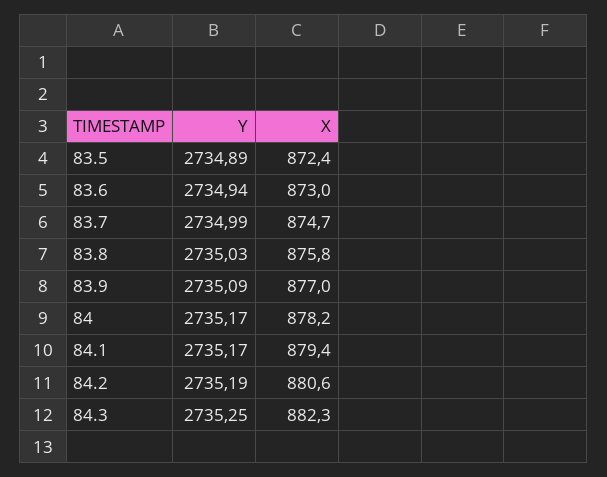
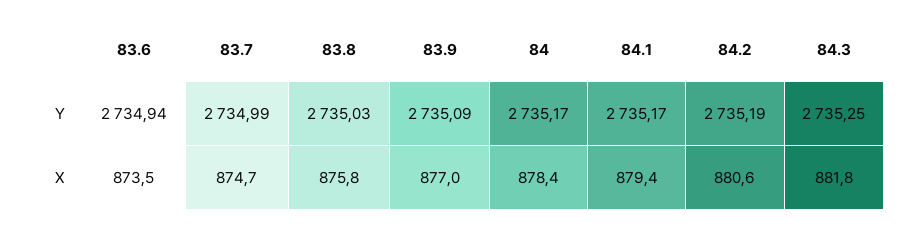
  {
    "Y": {
-     "83.5": 2734.89,
      "83.6": 2734.94,
      "83.7": 2734.99,
      "83.8": 2735.03,
      "83.9": 2735.09,
      "84": 2735.17,
      "84.1": 2735.17,
      "84.2": 2735.19,
      "84.3": 2735.25
    },
    "X": {
-     "83.5": 872.4,
-     "83.6": 873,
+     "83.6": 873.5,
      "83.7": 874.7,
      "83.8": 875.8,
      "83.9": 877,
-     "84": 878.2,
+     "84": 878.4,
      "84.1": 879.4,
      "84.2": 880.6,
-     "84.3": 882.3
+     "84.3": 881.8
    }
  }

